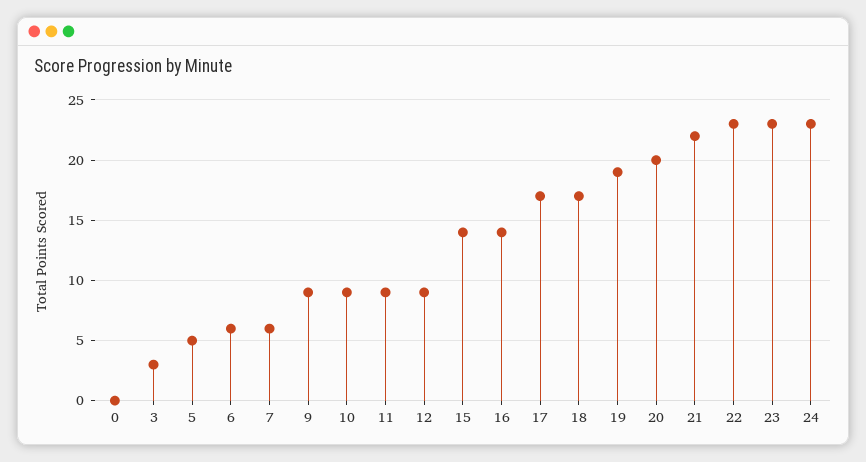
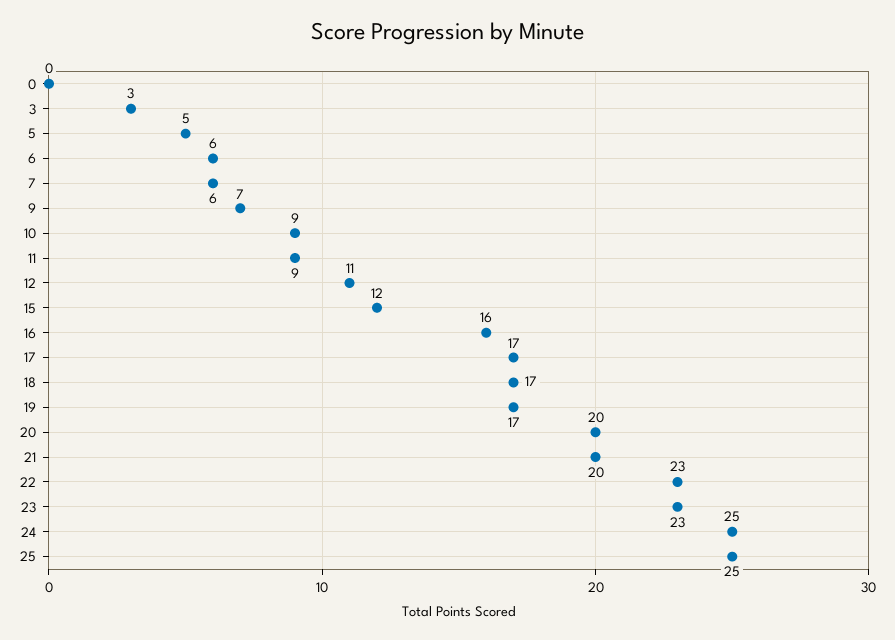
  {
    "0": 0,
    "3": 3,
    "5": 5,
    "6": 6,
    "7": 6,
-   "9": 9,
+   "9": 7,
    "10": 9,
    "11": 9,
-   "12": 9,
+   "12": 11,
-   "15": 14,
+   "15": 12,
-   "16": 14,
+   "16": 16,
    "17": 17,
    "18": 17,
-   "19": 19,
+   "19": 17,
    "20": 20,
-   "21": 22,
+   "21": 20,
    "22": 23,
    "23": 23,
-   "24": 23
+   "24": 25,
+   "25": 25
  }

